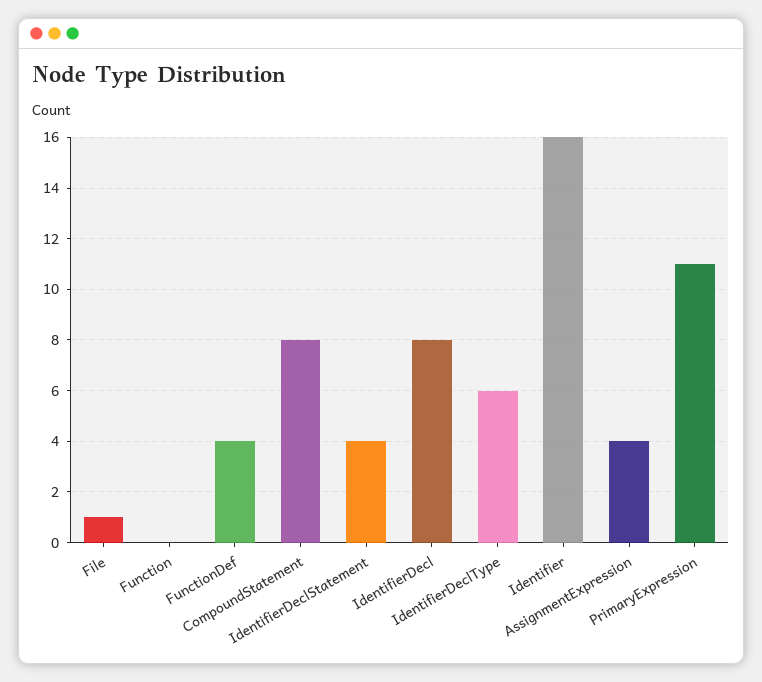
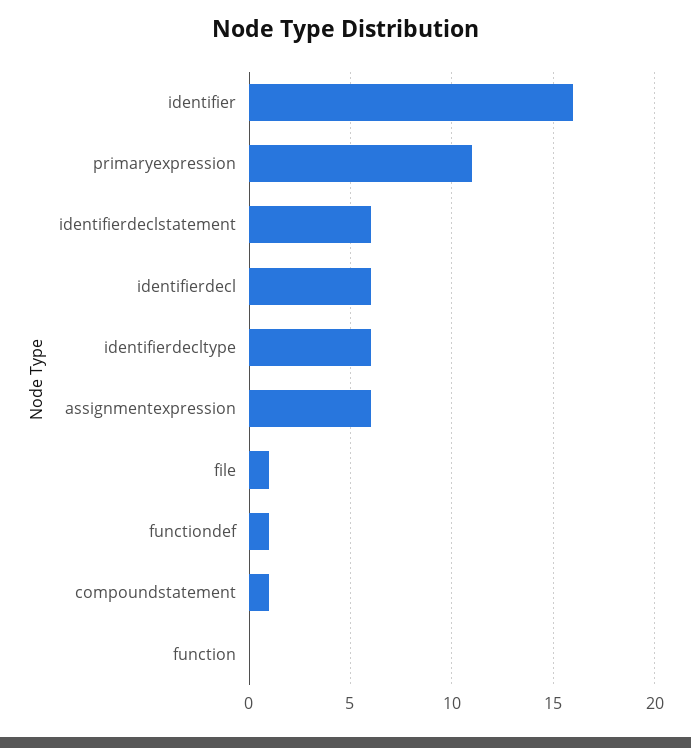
  {
    "File": 1,
    "Function": 0,
-   "FunctionDef": 4,
+   "FunctionDef": 1,
-   "CompoundStatement": 8,
+   "CompoundStatement": 1,
-   "IdentifierDeclStatement": 4,
+   "IdentifierDeclStatement": 6,
-   "IdentifierDecl": 8,
+   "IdentifierDecl": 6,
    "IdentifierDeclType": 6,
    "Identifier": 16,
-   "AssignmentExpression": 4,
+   "AssignmentExpression": 6,
    "PrimaryExpression": 11
  }

